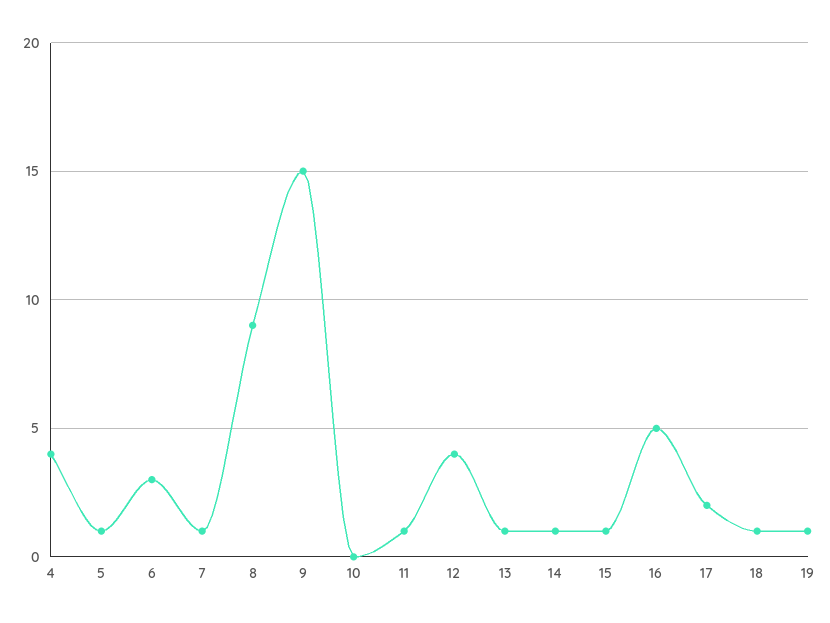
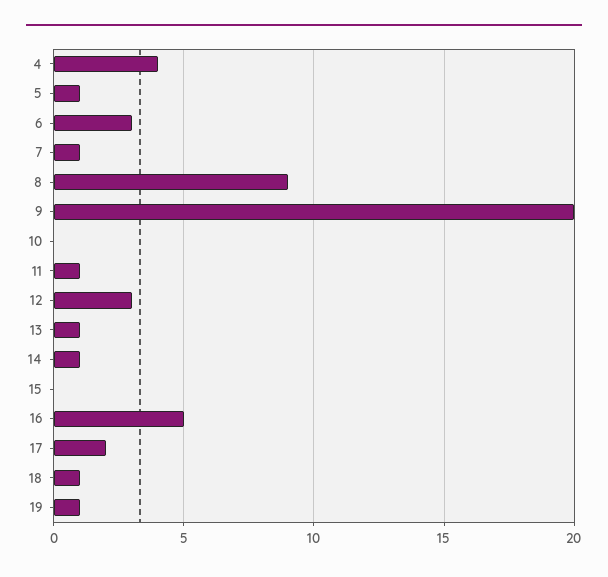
  {
    "4": 4,
    "5": 1,
    "6": 3,
    "7": 1,
    "8": 9,
-   "9": 15,
+   "9": 20,
    "10": 0,
    "11": 1,
-   "12": 4,
+   "12": 3,
    "13": 1,
    "14": 1,
-   "15": 1,
+   "15": 0,
    "16": 5,
    "17": 2,
    "18": 1,
    "19": 1
  }

